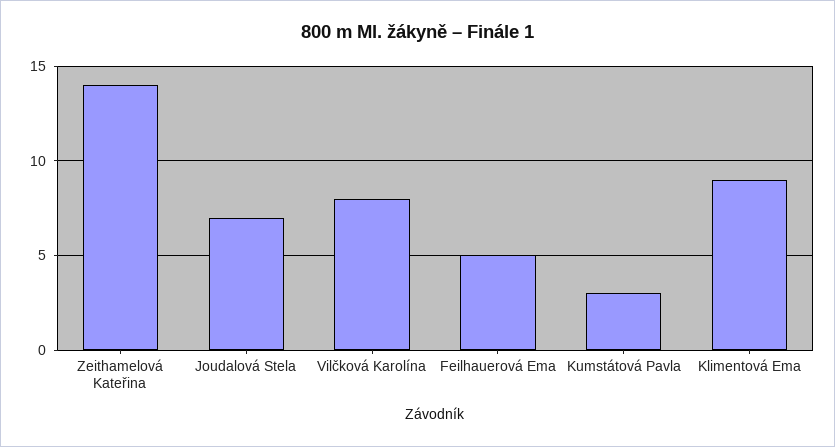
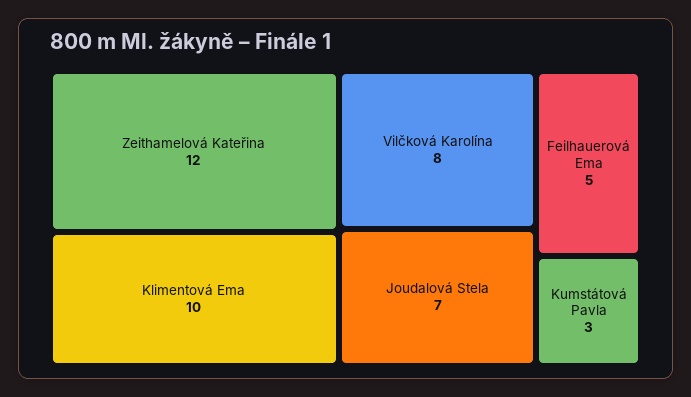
  {
-   "Zeithamelová Kateřina": 14,
+   "Zeithamelová Kateřina": 12,
    "Joudalová Stela": 7,
    "Vilčková Karolína": 8,
    "Feilhauerová Ema": 5,
    "Kumstátová Pavla": 3,
-   "Klimentová Ema": 9
+   "Klimentová Ema": 10
  }

